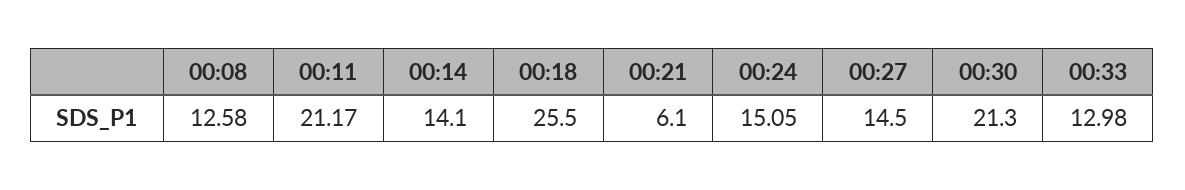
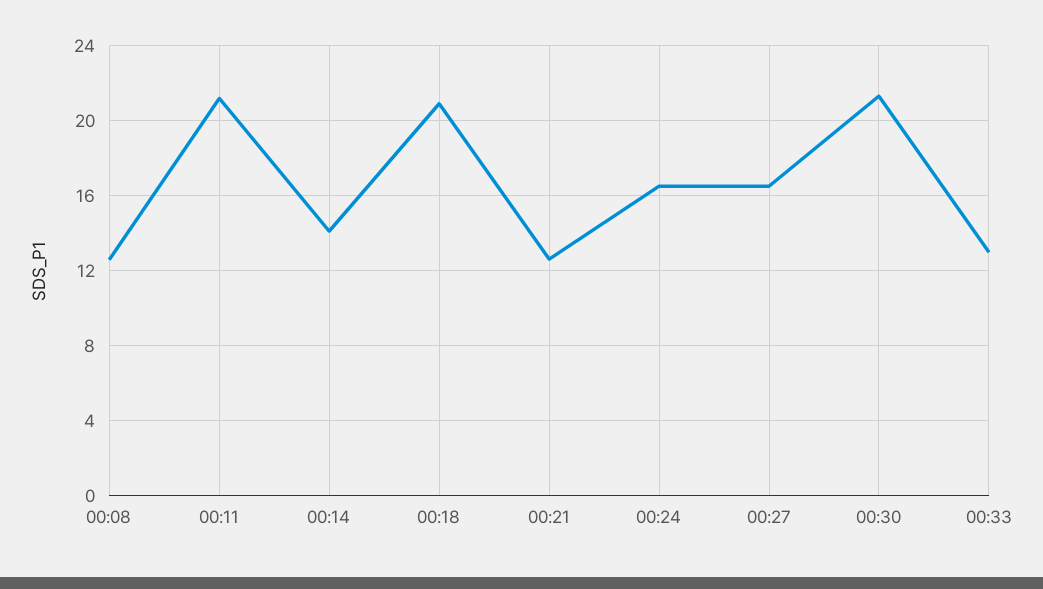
  {
    "00:08": 12.58,
    "00:11": 21.17,
    "00:14": 14.1,
-   "00:18": 25.5,
+   "00:18": 21,
-   "00:21": 6.1,
+   "00:21": 12.5,
-   "00:24": 15.05,
+   "00:24": 16.5,
-   "00:27": 14.5,
+   "00:27": 16.5,
    "00:30": 21.3,
    "00:33": 12.98
  }

